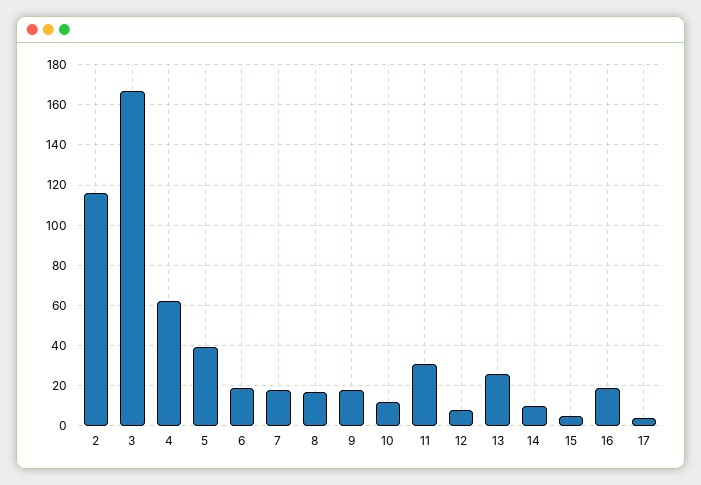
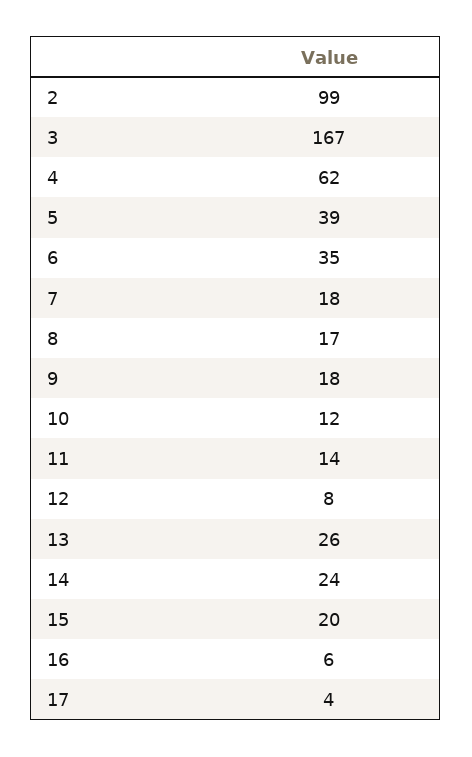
  {
-   "2": 115,
+   "2": 99,
    "3": 167,
    "4": 62,
    "5": 39,
-   "6": 20,
+   "6": 35,
    "7": 18,
    "8": 17,
    "9": 18,
    "10": 12,
-   "11": 30,
+   "11": 14,
    "12": 8,
    "13": 26,
-   "14": 10,
+   "14": 24,
-   "15": 5,
+   "15": 20,
-   "16": 20,
+   "16": 6,
    "17": 4
  }

